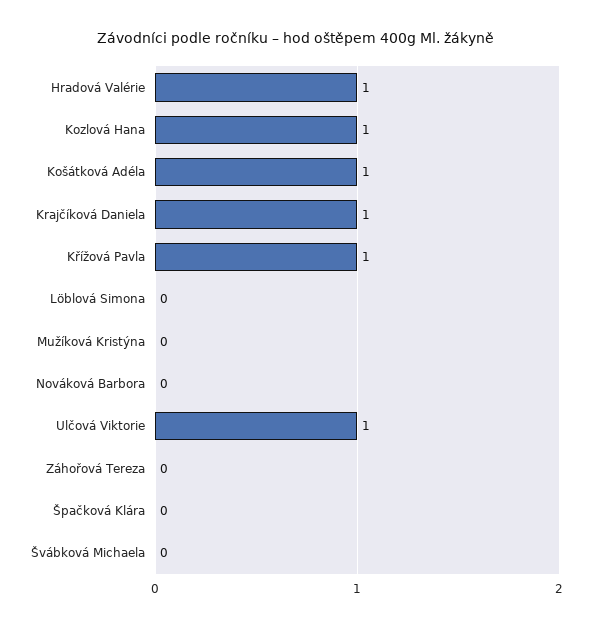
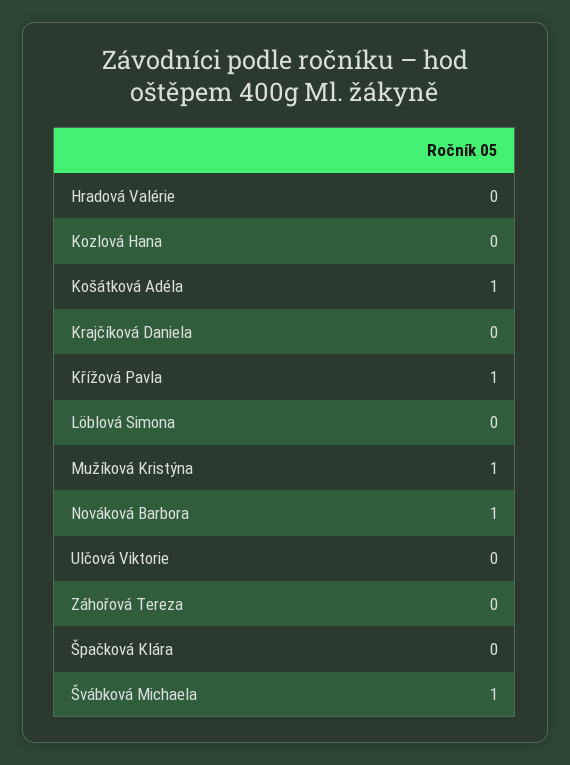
  {
-   "Hradová Valérie": 1,
+   "Hradová Valérie": 0,
-   "Kozlová Hana": 1,
+   "Kozlová Hana": 0,
    "Košátková Adéla": 1,
-   "Krajčíková Daniela": 1,
+   "Krajčíková Daniela": 0,
    "Křížová Pavla": 1,
    "Löblová Simona": 0,
-   "Mužíková Kristýna": 0,
+   "Mužíková Kristýna": 1,
-   "Nováková Barbora": 0,
+   "Nováková Barbora": 1,
-   "Ulčová Viktorie": 1,
+   "Ulčová Viktorie": 0,
    "Záhořová Tereza": 0,
    "Špačková Klára": 0,
-   "Švábková Michaela": 0
+   "Švábková Michaela": 1
  }

